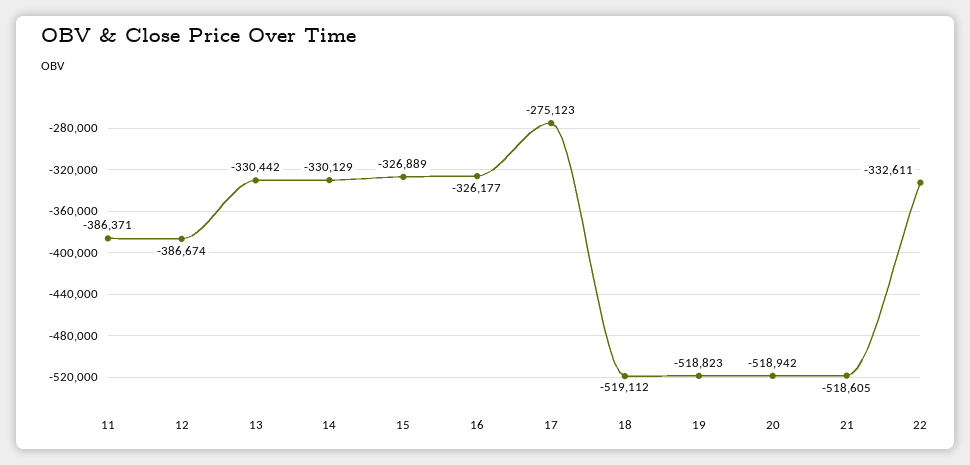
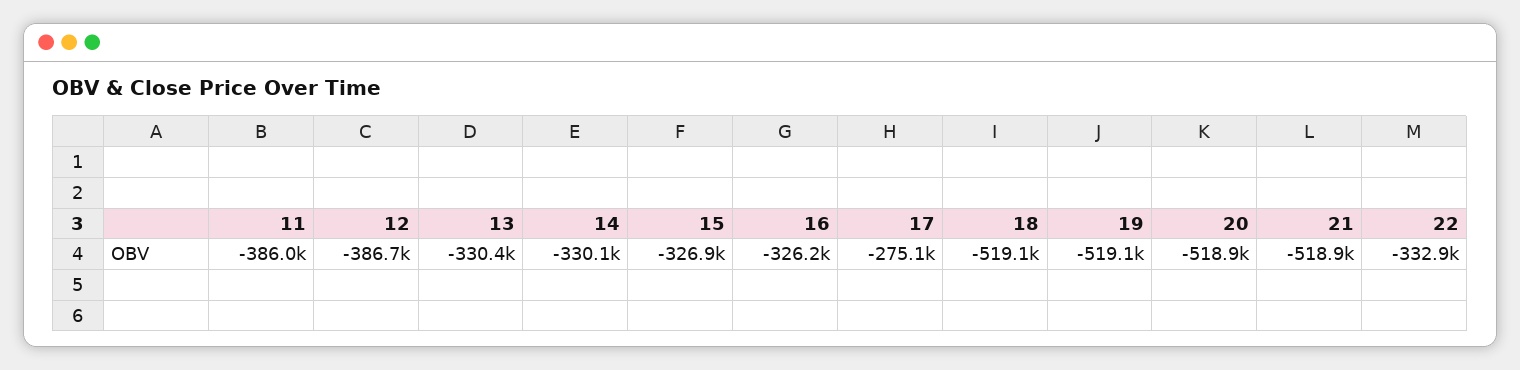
  {
-   "11": -386371,
+   "11": -386000,
    "12": -386674,
    "13": -330442,
    "14": -330129,
    "15": -326889,
    "16": -326177,
    "17": -275123,
    "18": -519112,
-   "19": -518823,
+   "19": -519100,
    "20": -518942,
-   "21": -518605,
+   "21": -518900,
-   "22": -332611
+   "22": -332900
  }

